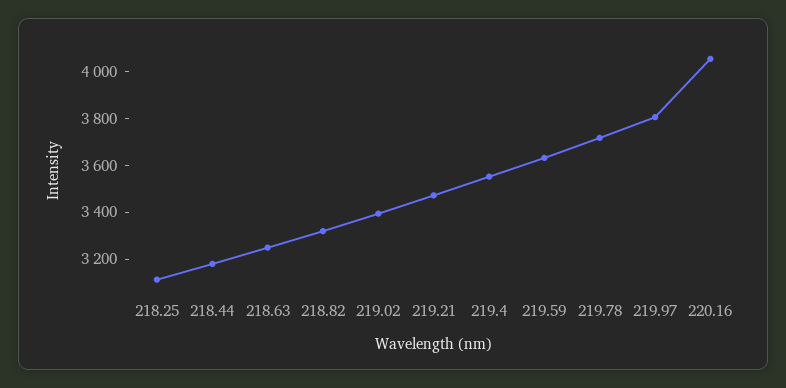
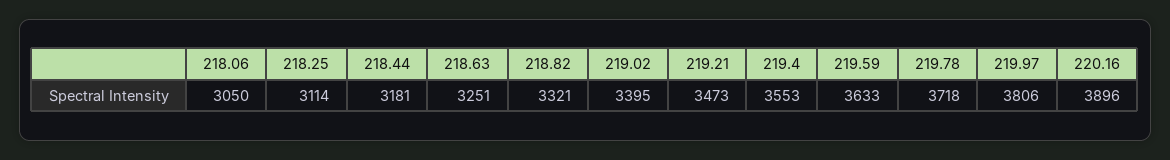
  {
    "218.25": 3114,
    "218.44": 3181,
    "218.63": 3251,
    "218.82": 3321,
    "219.02": 3395,
    "219.21": 3473,
    "219.4": 3553,
    "219.59": 3633,
    "219.78": 3718,
    "219.97": 3806,
-   "220.16": 4050
+   "220.16": 3896,
+   "218.06": 3050
  }

